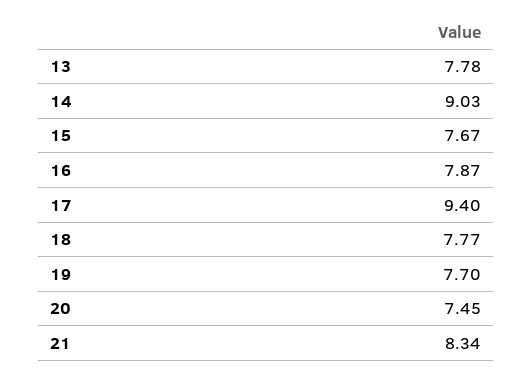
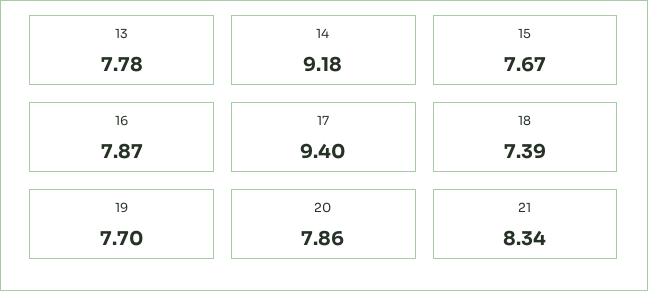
  {
    "13": 7.78,
-   "14": 9.03,
+   "14": 9.18,
    "15": 7.67,
    "16": 7.87,
    "17": 9.4,
-   "18": 7.77,
+   "18": 7.39,
    "19": 7.7,
-   "20": 7.45,
+   "20": 7.86,
    "21": 8.34
  }

